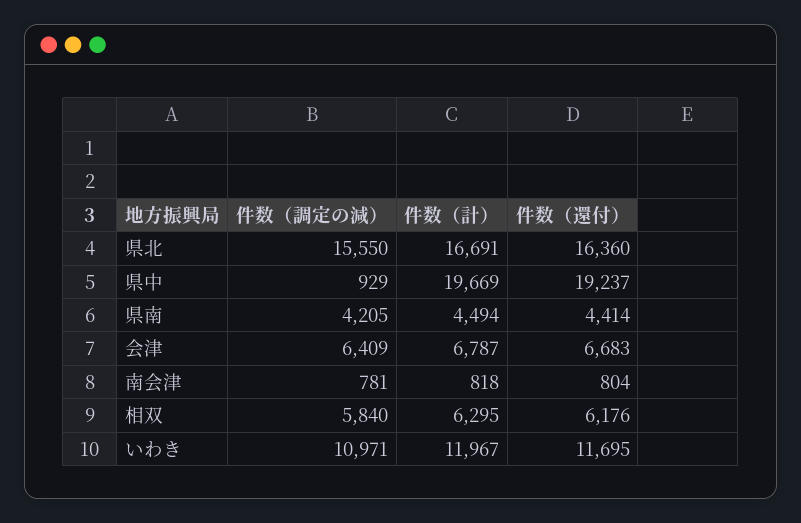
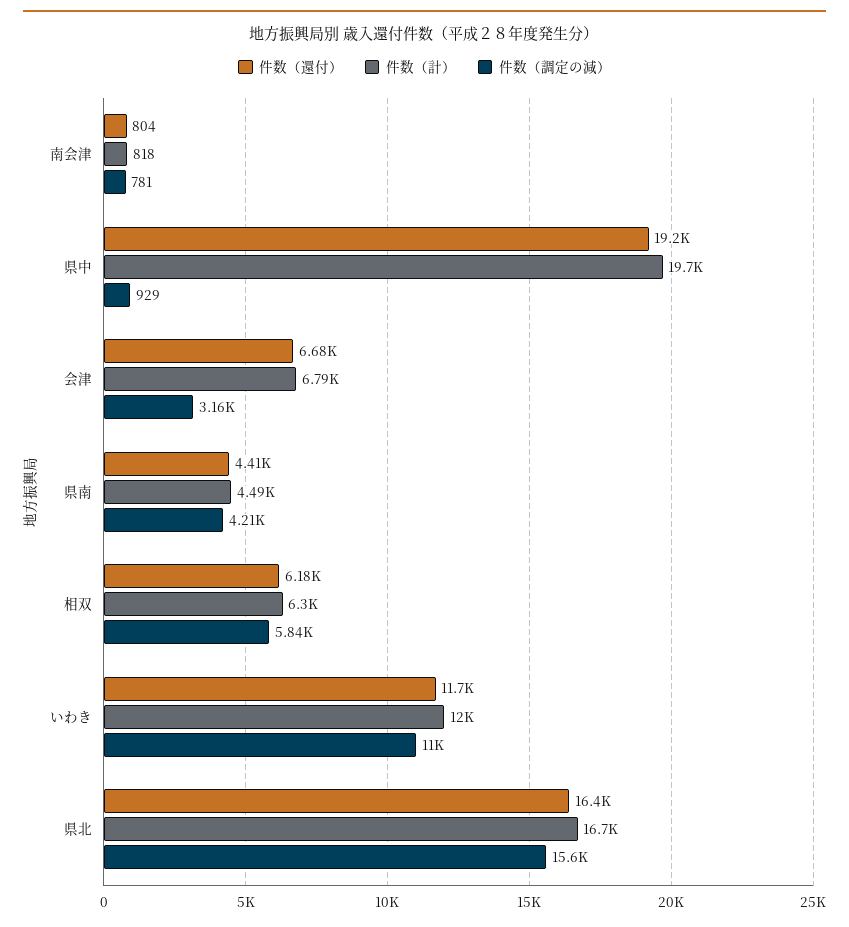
  {
    "件数（調定の減）": {
      "県北": 15550,
      "県中": 929,
      "県南": 4205,
-     "会津": 6409,
+     "会津": 3160,
      "南会津": 781,
      "相双": 5840,
      "いわき": 10971
    },
    "件数（計）": {
      "県北": 16691,
      "県中": 19669,
      "県南": 4494,
      "会津": 6787,
      "南会津": 818,
      "相双": 6295,
      "いわき": 11967
    },
    "件数（還付）": {
      "県北": 16360,
      "県中": 19237,
      "県南": 4414,
      "会津": 6683,
      "南会津": 804,
      "相双": 6176,
      "いわき": 11695
    }
  }

